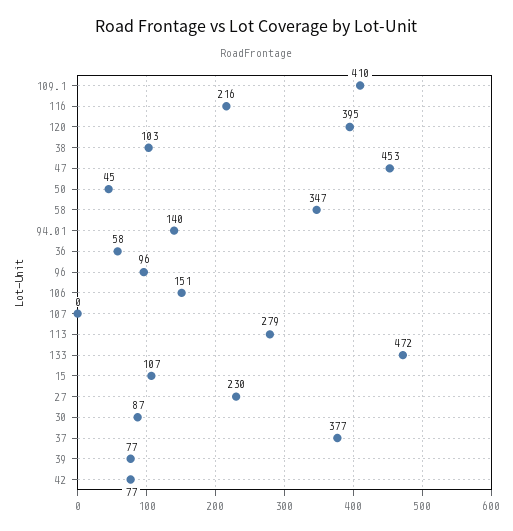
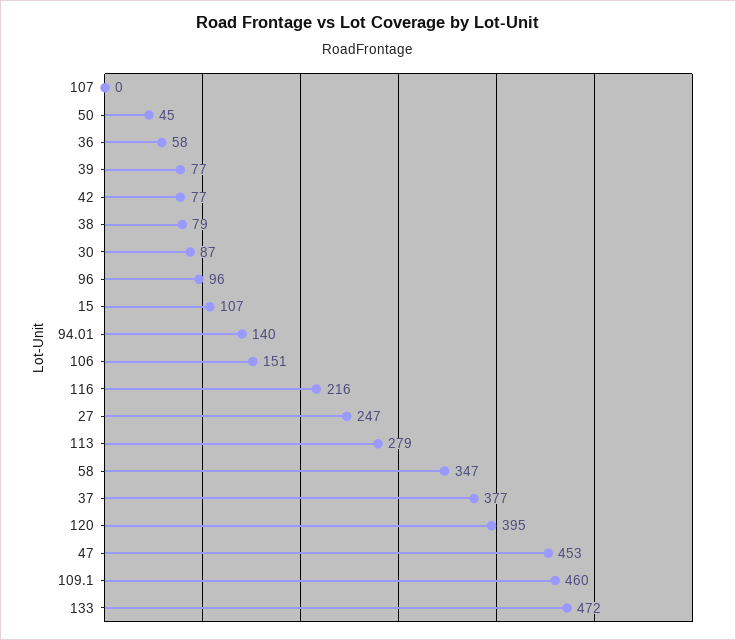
  {
-   "109.1": 410,
+   "109.1": 460,
    "116": 216,
    "120": 395,
-   "38": 103,
+   "38": 79,
    "47": 453,
    "50": 45,
    "58": 347,
    "94.01": 140,
    "36": 58,
    "96": 96,
    "106": 151,
    "107": 0,
    "113": 279,
    "133": 472,
    "15": 107,
-   "27": 230,
+   "27": 247,
    "30": 87,
    "37": 377,
    "39": 77,
    "42": 77
  }

